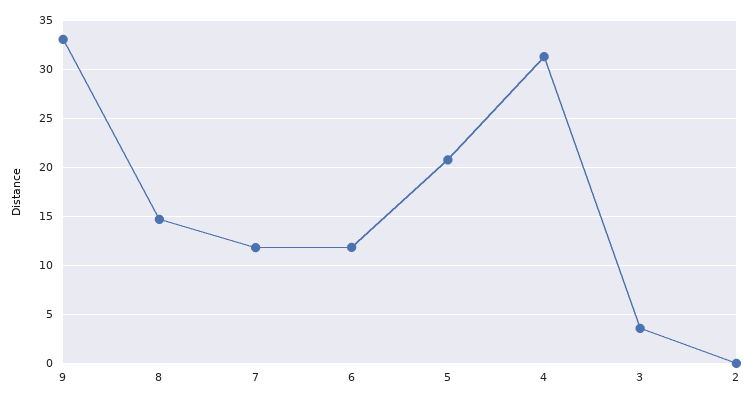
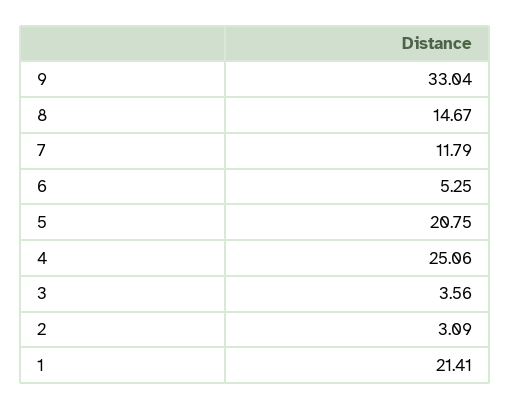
  {
    "9": 33.04,
    "8": 14.67,
    "7": 11.79,
-   "6": 12,
+   "6": 5.25,
    "5": 20.75,
-   "4": 31,
+   "4": 25.06,
    "3": 3.56,
-   "2": 0
+   "2": 3.09,
+   "1": 21.41
  }

